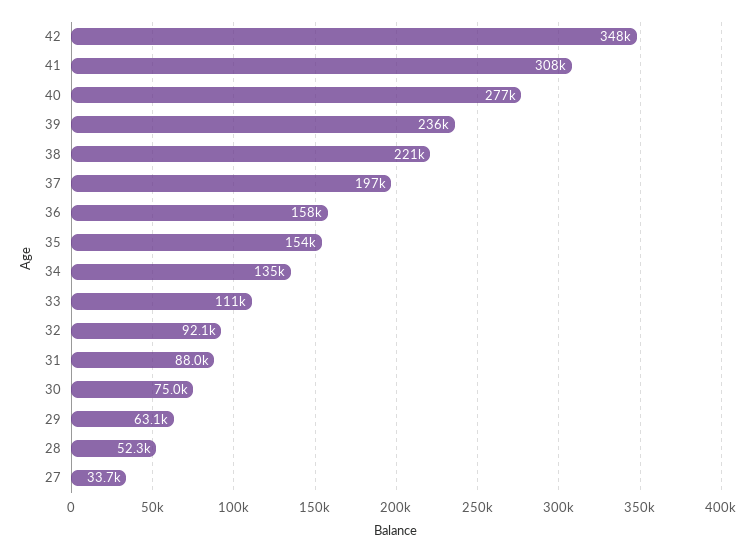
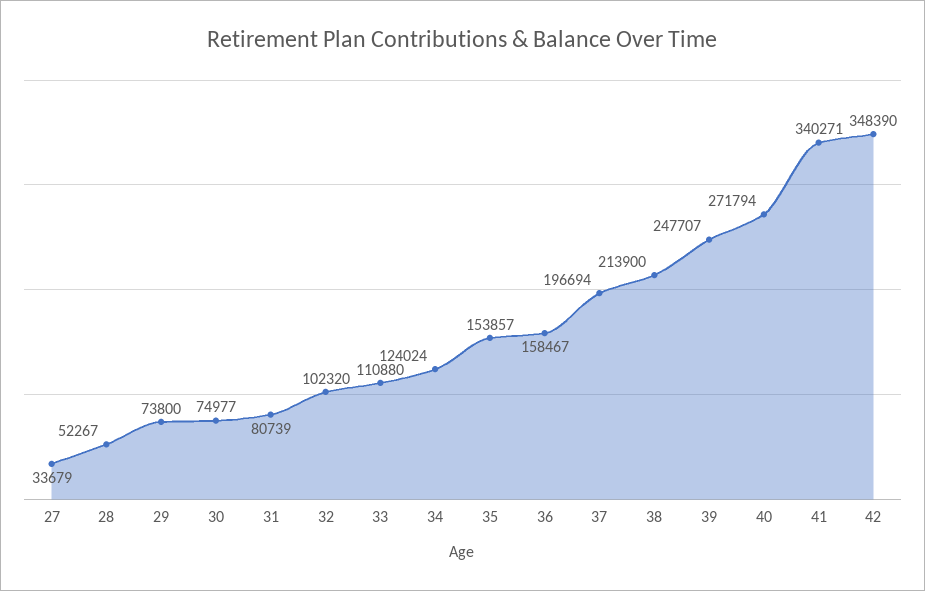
  {
    "42": 348390,
-   "41": 308000,
+   "41": 340271,
-   "40": 277000,
+   "40": 271794,
-   "39": 236000,
+   "39": 247707,
-   "38": 221000,
+   "38": 213900,
    "37": 196694,
    "36": 158467,
    "35": 153857,
-   "34": 135000,
+   "34": 124024,
    "33": 110880,
-   "32": 92100,
+   "32": 102320,
-   "31": 88000,
+   "31": 80739,
    "30": 74977,
-   "29": 63100,
+   "29": 73800,
    "28": 52267,
    "27": 33679
  }

